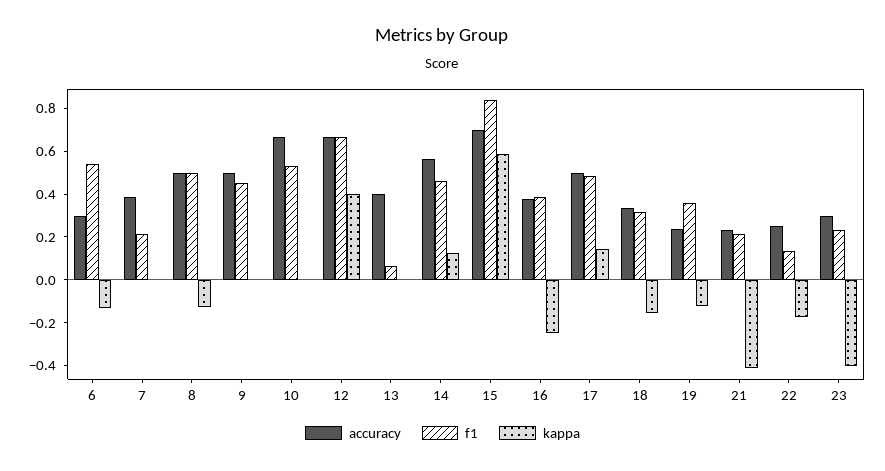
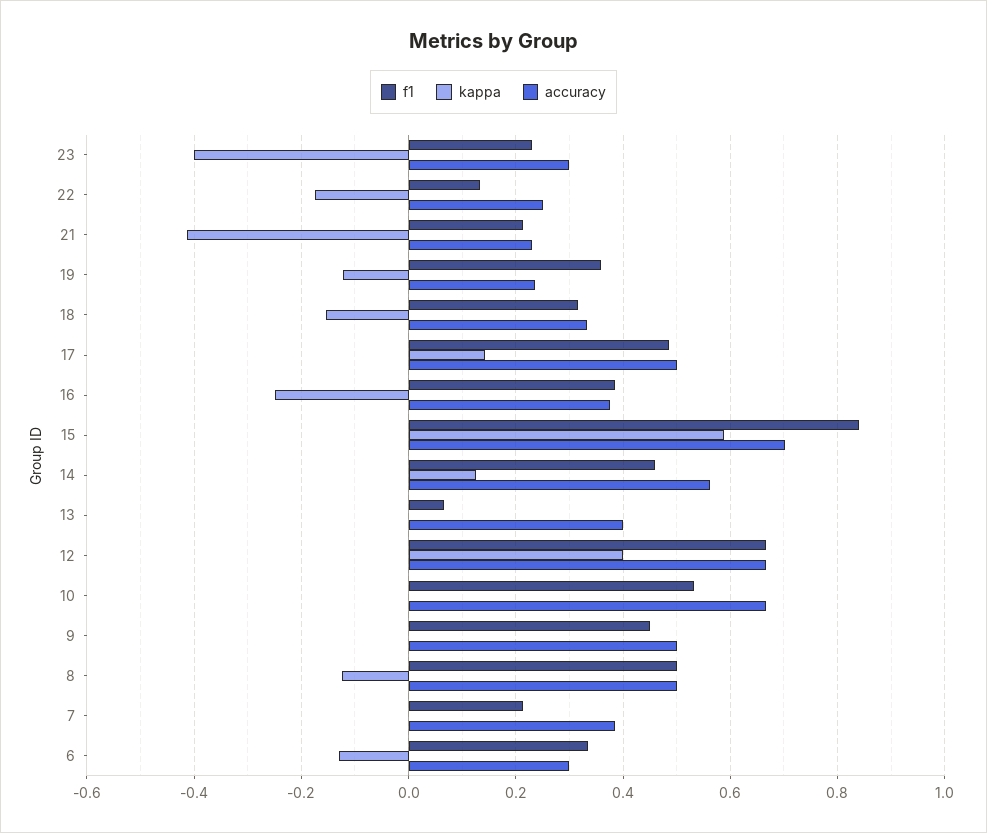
  {
    "accuracy": {
      "6": 0.3,
      "7": 0.38,
      "8": 0.5,
      "9": 0.5,
      "10": 0.66,
      "12": 0.66,
      "13": 0.4,
      "14": 0.56,
      "15": 0.7,
      "16": 0.38,
      "17": 0.5,
      "18": 0.34,
      "19": 0.24,
      "21": 0.24,
      "22": 0.26,
      "23": 0.3
    },
    "f1": {
-     "6": 0.55,
+     "6": 0.34,
      "7": 0.22,
      "8": 0.5,
      "9": 0.46,
      "10": 0.54,
      "12": 0.66,
      "13": 0.06,
      "14": 0.46,
      "15": 0.84,
      "16": 0.38,
      "17": 0.48,
      "18": 0.32,
      "19": 0.36,
      "21": 0.22,
      "22": 0.14,
      "23": 0.24
    },
    "kappa": {
      "6": -0.12,
      "7": 0,
      "8": -0.12,
      "9": 0,
      "10": 0,
      "12": 0.4,
      "13": 0,
      "14": 0.12,
      "15": 0.58,
      "16": -0.26,
      "17": 0.14,
      "18": -0.16,
      "19": -0.12,
      "21": -0.42,
      "22": -0.18,
      "23": -0.4
    }
  }

